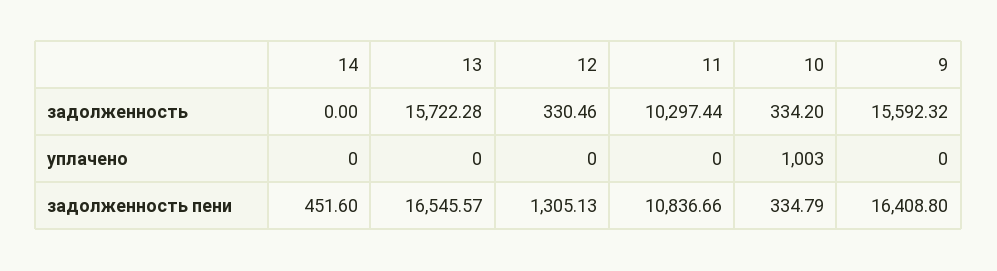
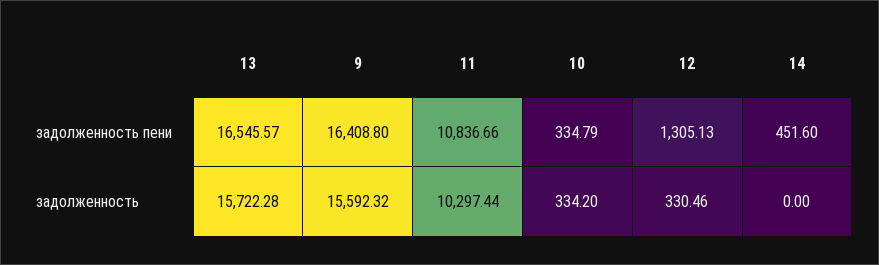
  {
    "14": {
      "задолженность": 0,
-     "уплачено": 0,
      "задолженность пени": 451.6
    },
    "13": {
      "задолженность": 15722.28,
-     "уплачено": 0,
      "задолженность пени": 16545.57
    },
    "12": {
      "задолженность": 330.46,
-     "уплачено": 0,
      "задолженность пени": 1305.13
    },
    "11": {
      "задолженность": 10297.44,
-     "уплачено": 0,
      "задолженность пени": 10836.66
    },
    "10": {
      "задолженность": 334.2,
-     "уплачено": 1003,
      "задолженность пени": 334.79
    },
    "9": {
      "задолженность": 15592.32,
-     "уплачено": 0,
      "задолженность пени": 16408.8
    }
  }

